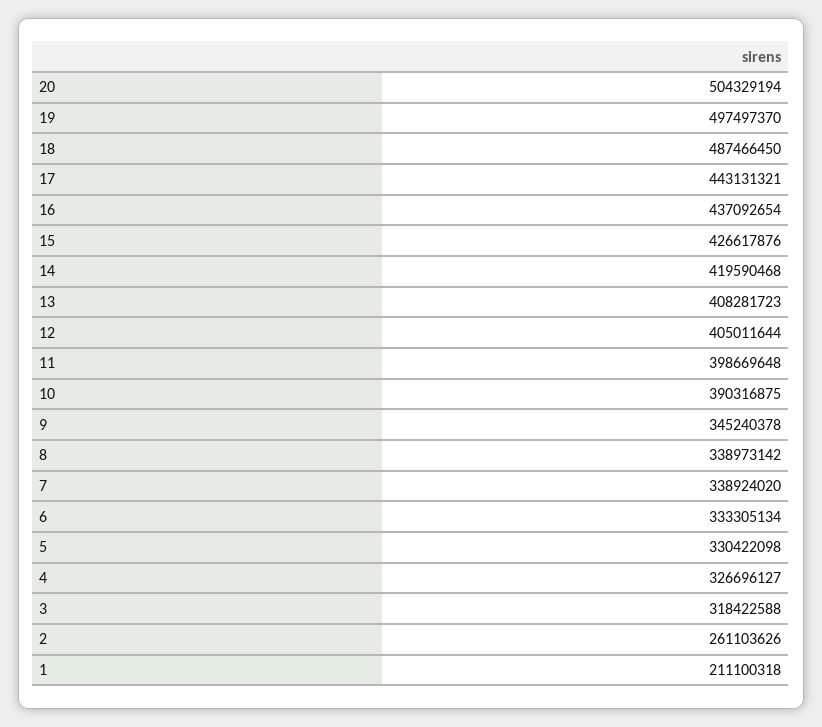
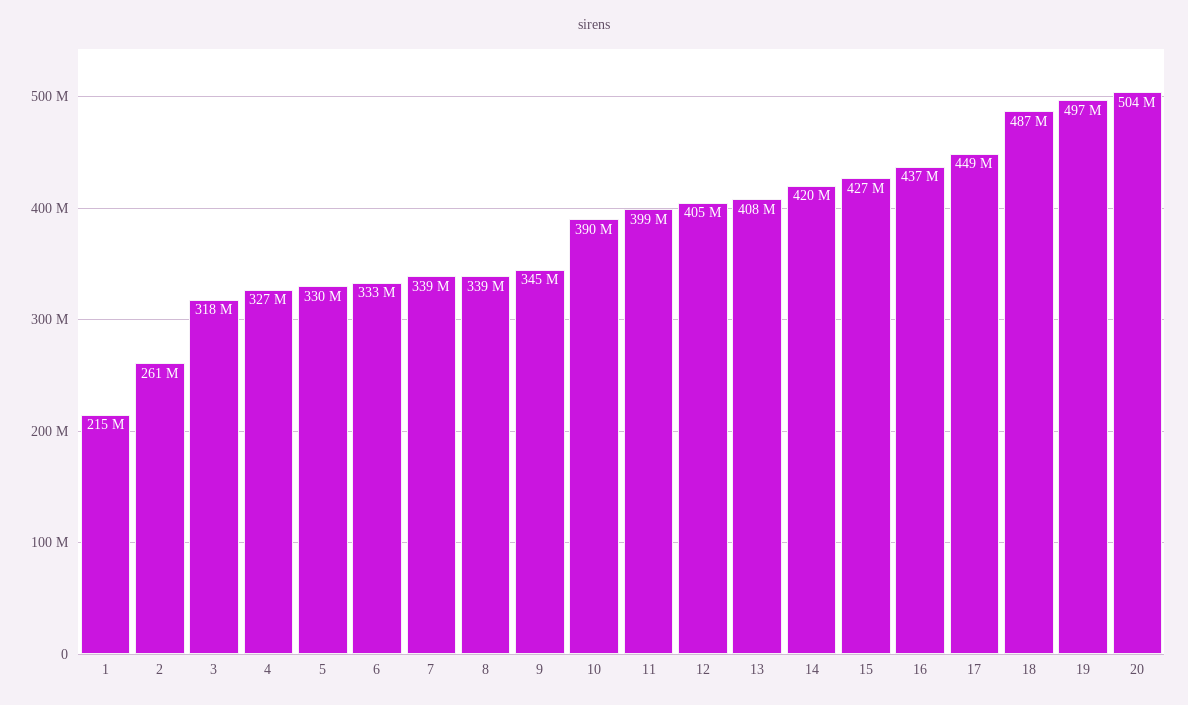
  {
    "20": 504329194,
    "19": 497497370,
    "18": 487466450,
-   "17": 443131321,
+   "17": 449000000,
    "16": 437092654,
    "15": 426617876,
    "14": 419590468,
    "13": 408281723,
    "12": 405011644,
    "11": 398669648,
    "10": 390316875,
    "9": 345240378,
    "8": 338973142,
    "7": 338924020,
    "6": 333305134,
    "5": 330422098,
    "4": 326696127,
    "3": 318422588,
    "2": 261103626,
-   "1": 211100318
+   "1": 215000000
  }

